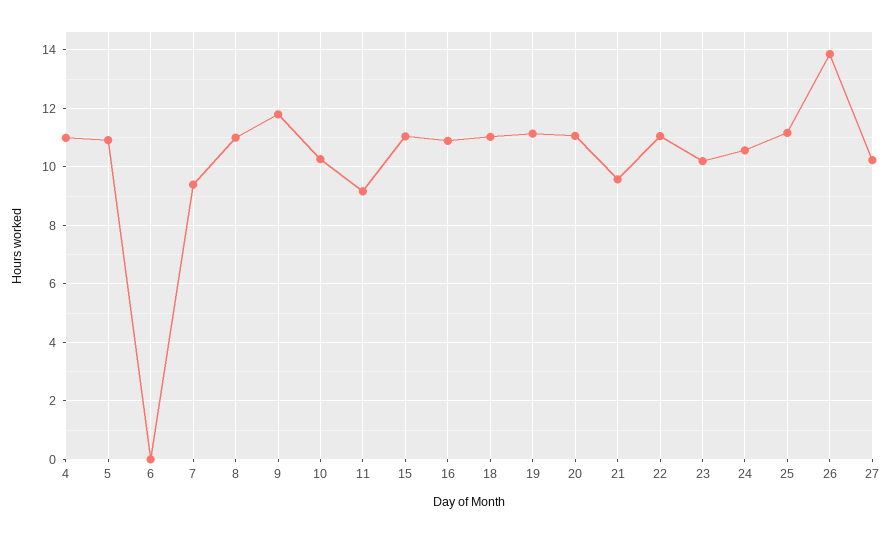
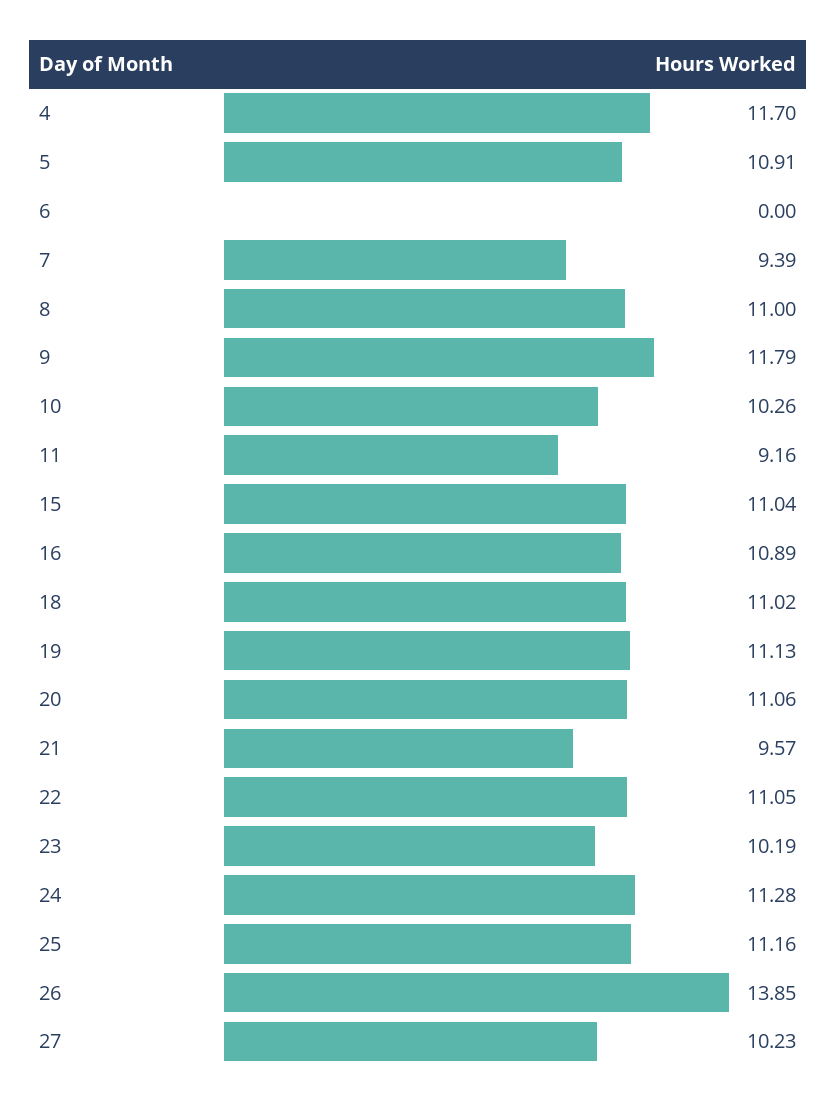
  {
-   "4": 11,
+   "4": 11.7,
    "5": 10.91,
    "6": 0,
    "7": 9.39,
    "8": 11,
    "9": 11.79,
    "10": 10.26,
    "11": 9.16,
    "15": 11.04,
    "16": 10.89,
    "18": 11.02,
    "19": 11.13,
    "20": 11.06,
    "21": 9.57,
    "22": 11.05,
    "23": 10.19,
-   "24": 10.5,
+   "24": 11.28,
    "25": 11.16,
    "26": 13.85,
    "27": 10.23
  }

